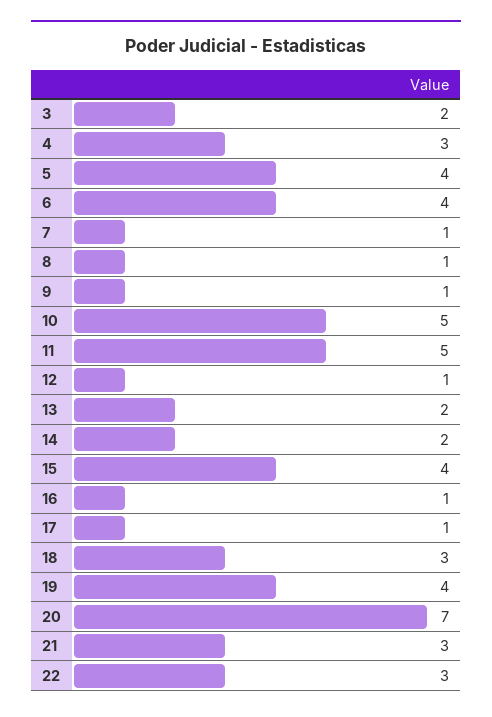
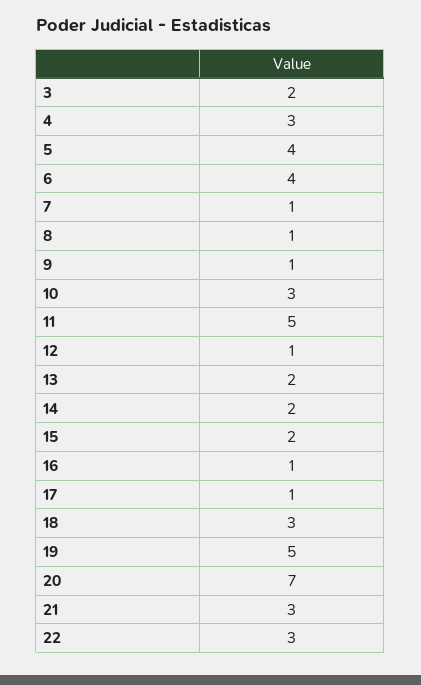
  {
    "3": 2,
    "4": 3,
    "5": 4,
    "6": 4,
    "7": 1,
    "8": 1,
    "9": 1,
-   "10": 5,
+   "10": 3,
    "11": 5,
    "12": 1,
    "13": 2,
    "14": 2,
-   "15": 4,
+   "15": 2,
    "16": 1,
    "17": 1,
    "18": 3,
-   "19": 4,
+   "19": 5,
    "20": 7,
    "21": 3,
    "22": 3
  }

